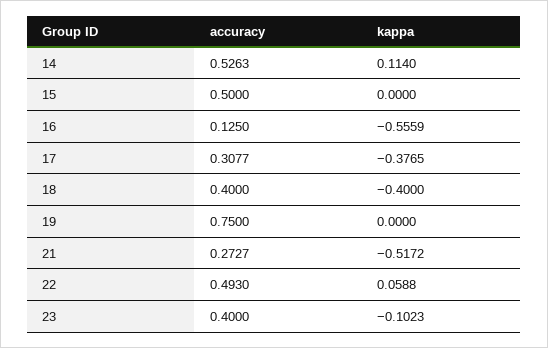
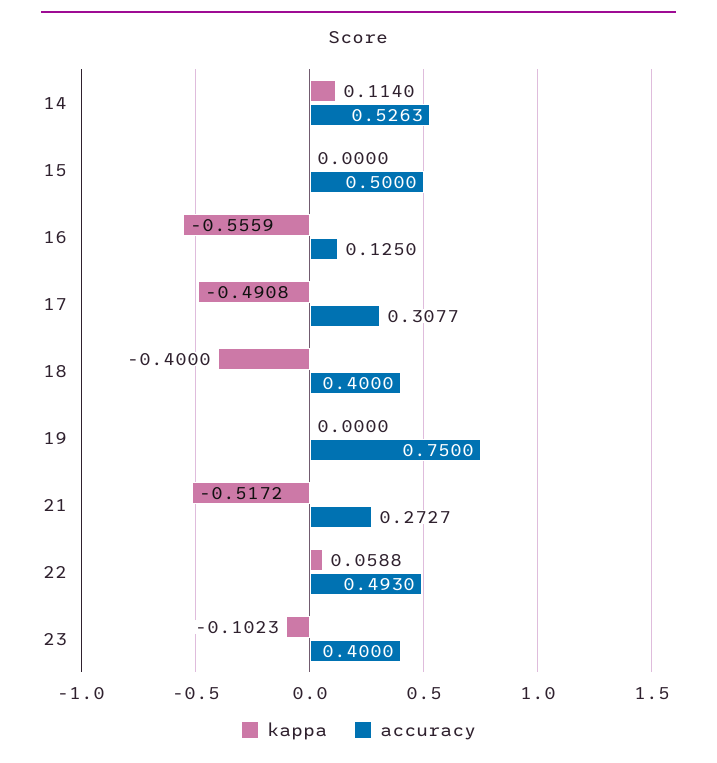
  {
    "accuracy": {
      "14": 0.5263,
      "15": 0.5,
      "16": 0.125,
      "17": 0.3077,
      "18": 0.4,
      "19": 0.75,
      "21": 0.2727,
      "22": 0.493,
      "23": 0.4
    },
    "kappa": {
      "14": 0.114,
      "15": 0,
      "16": -0.5559,
-     "17": -0.3765,
+     "17": -0.4908,
      "18": -0.4,
      "19": 0,
      "21": -0.5172,
      "22": 0.0588,
      "23": -0.1023
    }
  }

